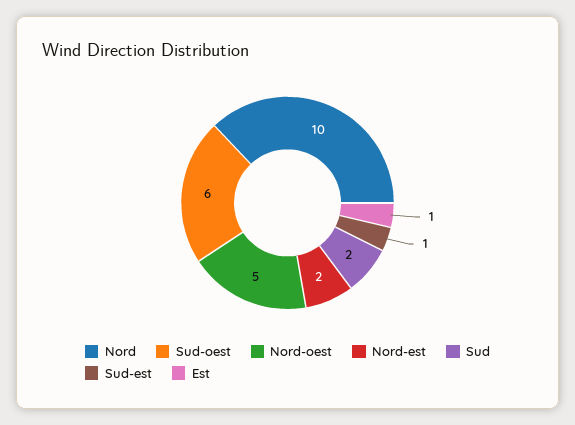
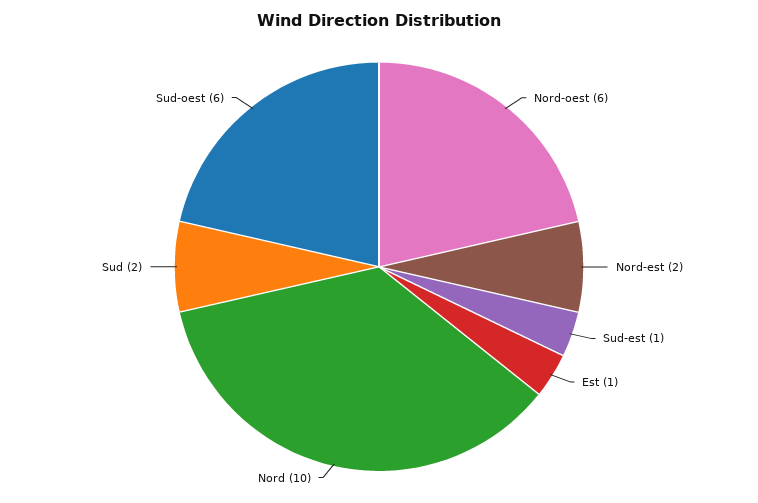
  {
    "Nord": 10,
    "Sud-oest": 6,
-   "Nord-oest": 5,
+   "Nord-oest": 6,
    "Nord-est": 2,
    "Sud": 2,
    "Sud-est": 1,
    "Est": 1
  }

